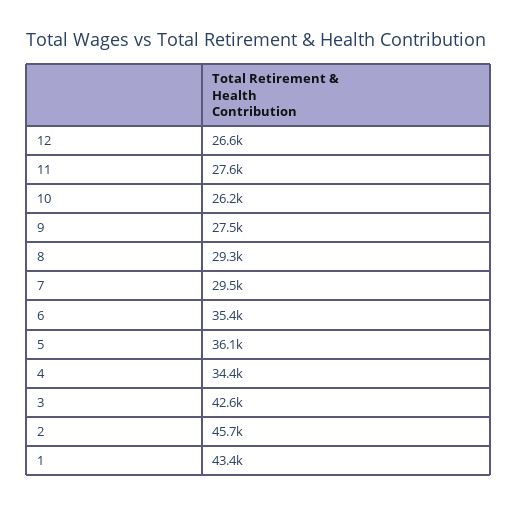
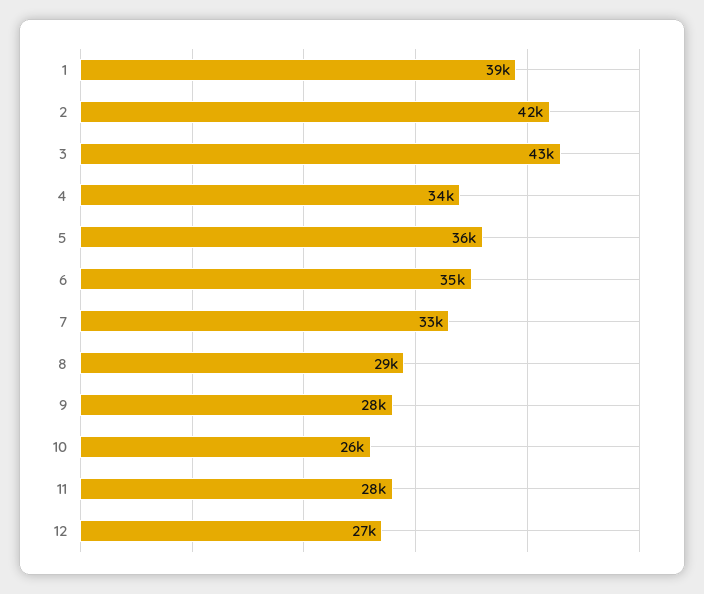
  {
    "12": 26600,
    "11": 27600,
    "10": 26200,
    "9": 27500,
    "8": 29300,
-   "7": 29500,
+   "7": 33000,
    "6": 35400,
    "5": 36100,
    "4": 34400,
    "3": 42600,
-   "2": 45700,
+   "2": 42000,
-   "1": 43400
+   "1": 39000
  }

